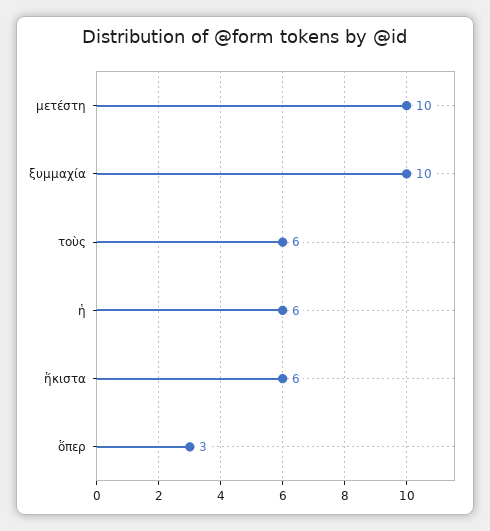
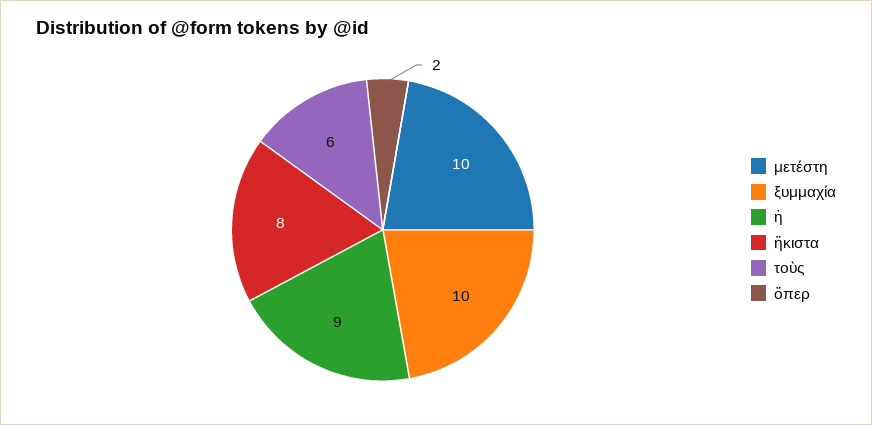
  {
    "μετέστη": 10,
    "ξυμμαχία": 10,
    "τοὺς": 6,
-   "ἡ": 6,
+   "ἡ": 9,
-   "ἥκιστα": 6,
+   "ἥκιστα": 8,
-   "ὅπερ": 3
+   "ὅπερ": 2
  }

